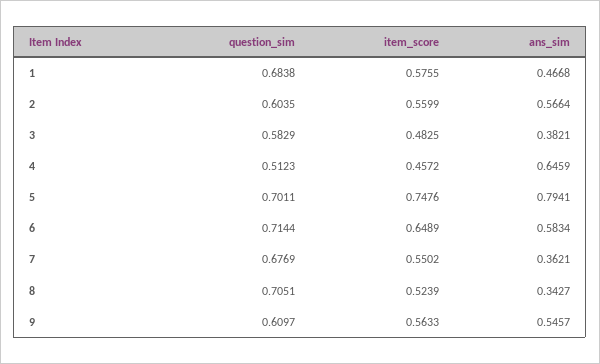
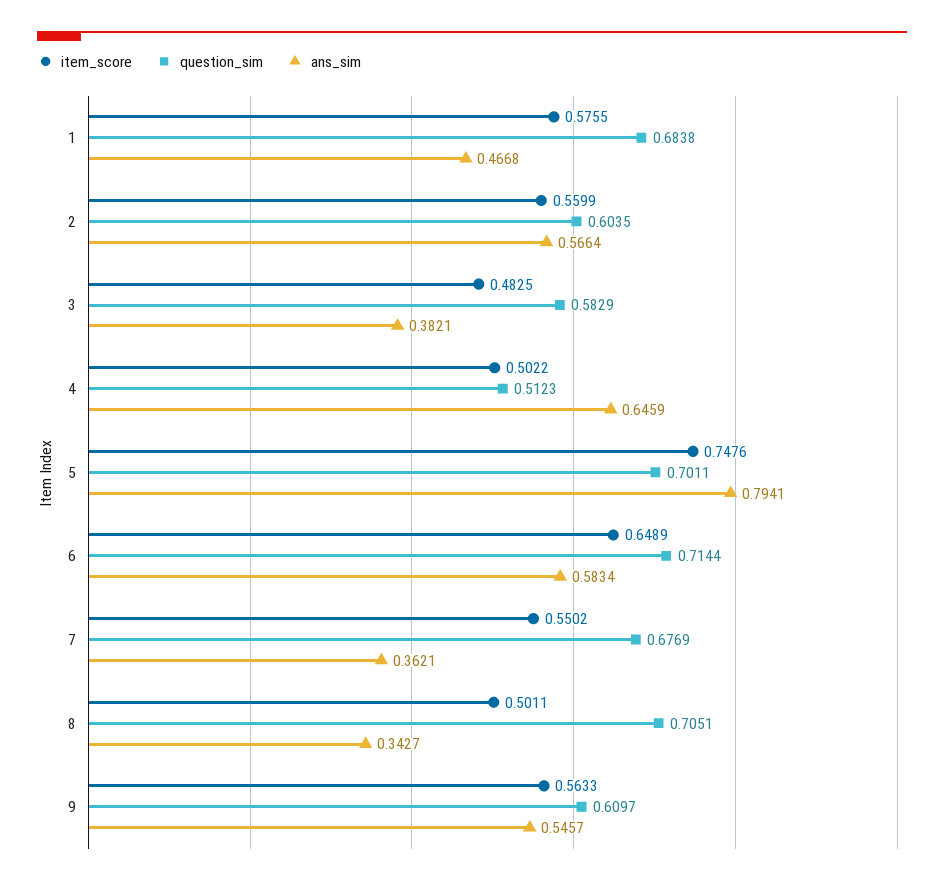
  {
    "question_sim": {
      "1": 0.6838,
      "2": 0.6035,
      "3": 0.5829,
      "4": 0.5123,
      "5": 0.7011,
      "6": 0.7144,
      "7": 0.6769,
      "8": 0.7051,
      "9": 0.6097
    },
    "item_score": {
      "1": 0.5755,
      "2": 0.5599,
      "3": 0.4825,
-     "4": 0.4572,
+     "4": 0.5022,
      "5": 0.7476,
      "6": 0.6489,
      "7": 0.5502,
-     "8": 0.5239,
+     "8": 0.5011,
      "9": 0.5633
    },
    "ans_sim": {
      "1": 0.4668,
      "2": 0.5664,
      "3": 0.3821,
      "4": 0.6459,
      "5": 0.7941,
      "6": 0.5834,
      "7": 0.3621,
      "8": 0.3427,
      "9": 0.5457
    }
  }

